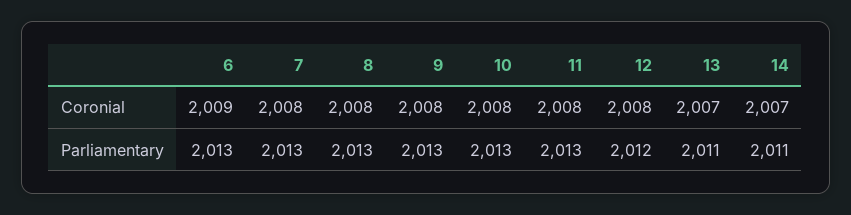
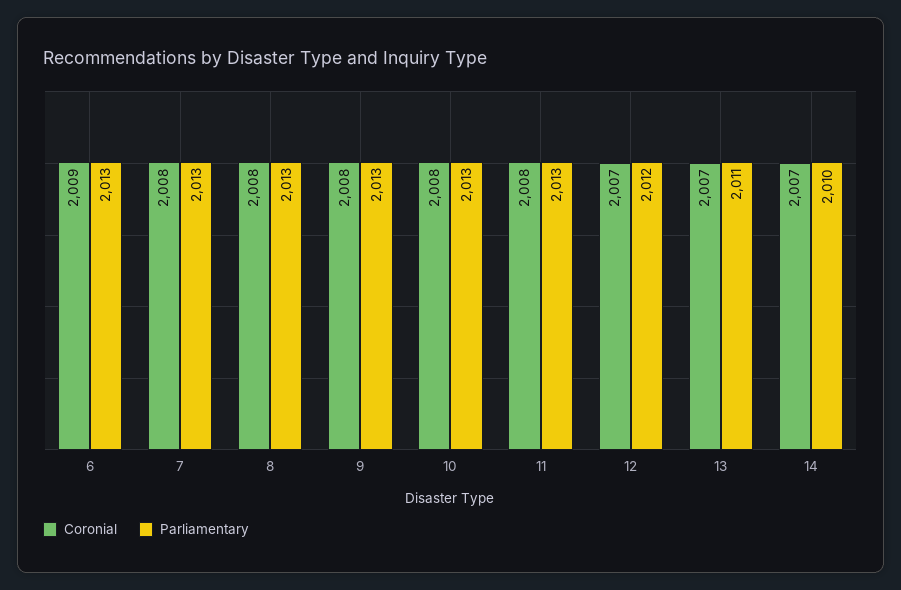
  {
    "Coronial": {
      "6": 2009,
      "7": 2008,
      "8": 2008,
      "9": 2008,
      "10": 2008,
      "11": 2008,
-     "12": 2008,
+     "12": 2007,
      "13": 2007,
      "14": 2007
    },
    "Parliamentary": {
      "6": 2013,
      "7": 2013,
      "8": 2013,
      "9": 2013,
      "10": 2013,
      "11": 2013,
      "12": 2012,
      "13": 2011,
-     "14": 2011
+     "14": 2010
    }
  }

